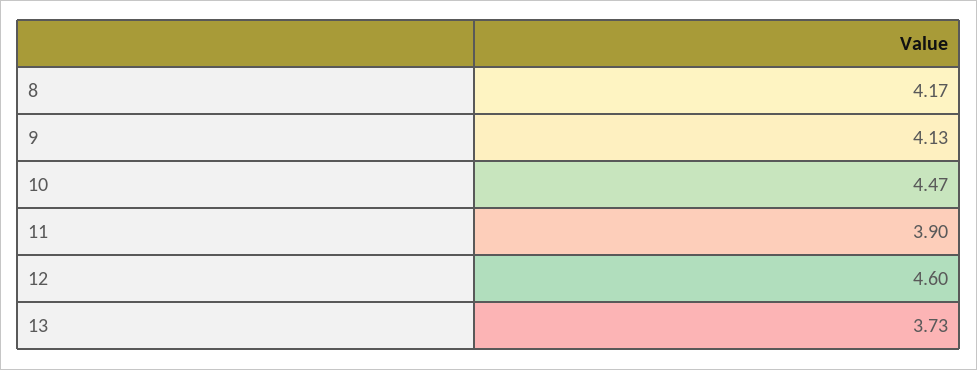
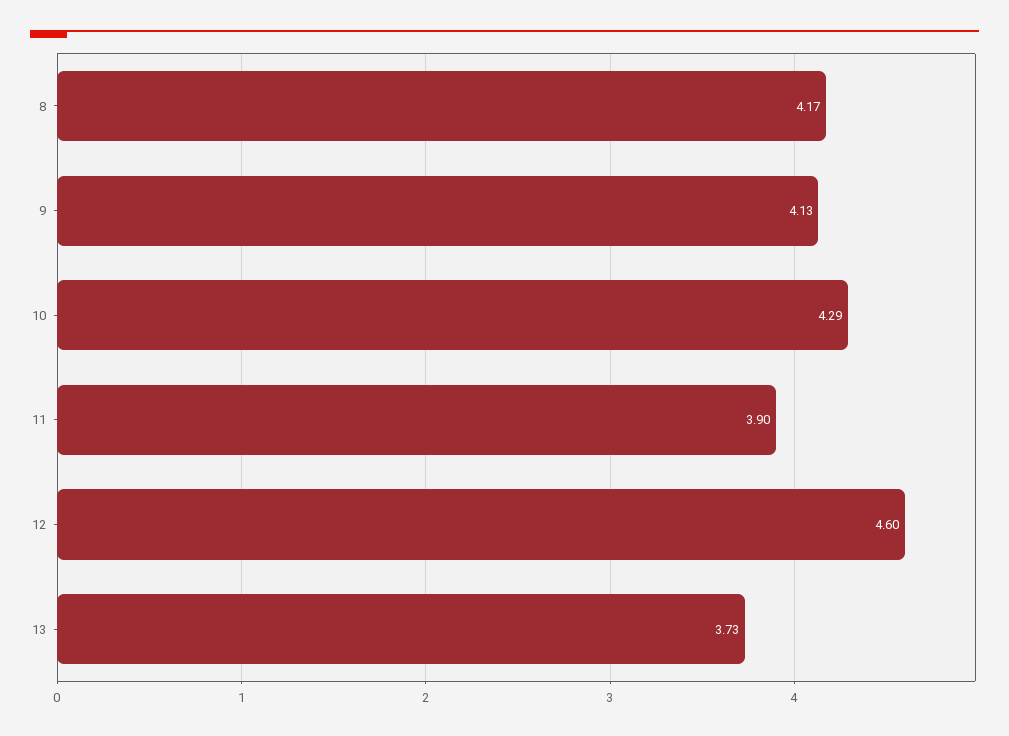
  {
    "8": 4.17,
    "9": 4.13,
-   "10": 4.47,
+   "10": 4.29,
    "11": 3.9,
    "12": 4.6,
    "13": 3.73
  }

